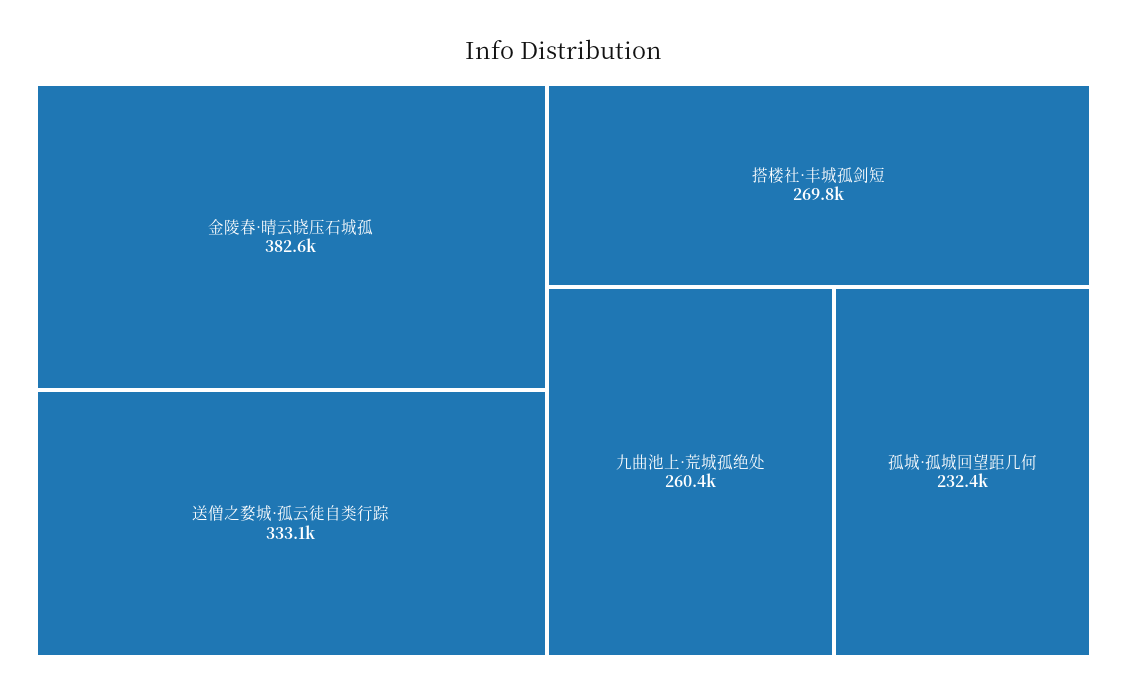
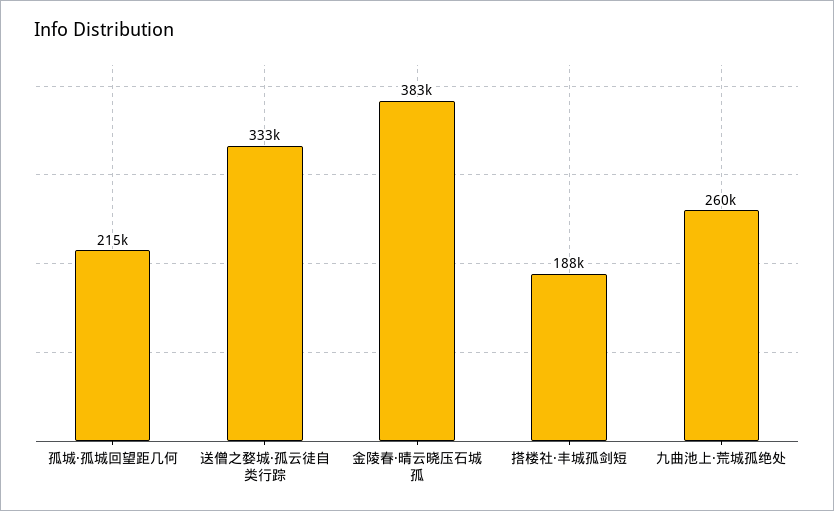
  {
    "金陵春·晴云晓压石城孤": 382600,
    "送僧之婺城·孤云徒自类行踪": 333100,
-   "搭楼社·丰城孤剑短": 269800,
+   "搭楼社·丰城孤剑短": 188000,
    "九曲池上·荒城孤绝处": 260400,
-   "孤城·孤城回望距几何": 232400
+   "孤城·孤城回望距几何": 215000
  }

